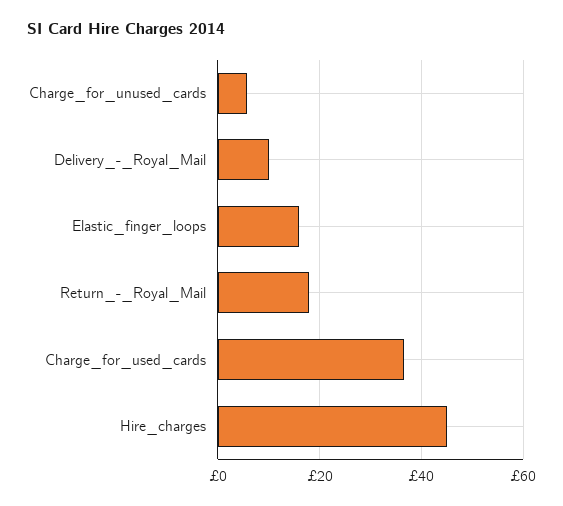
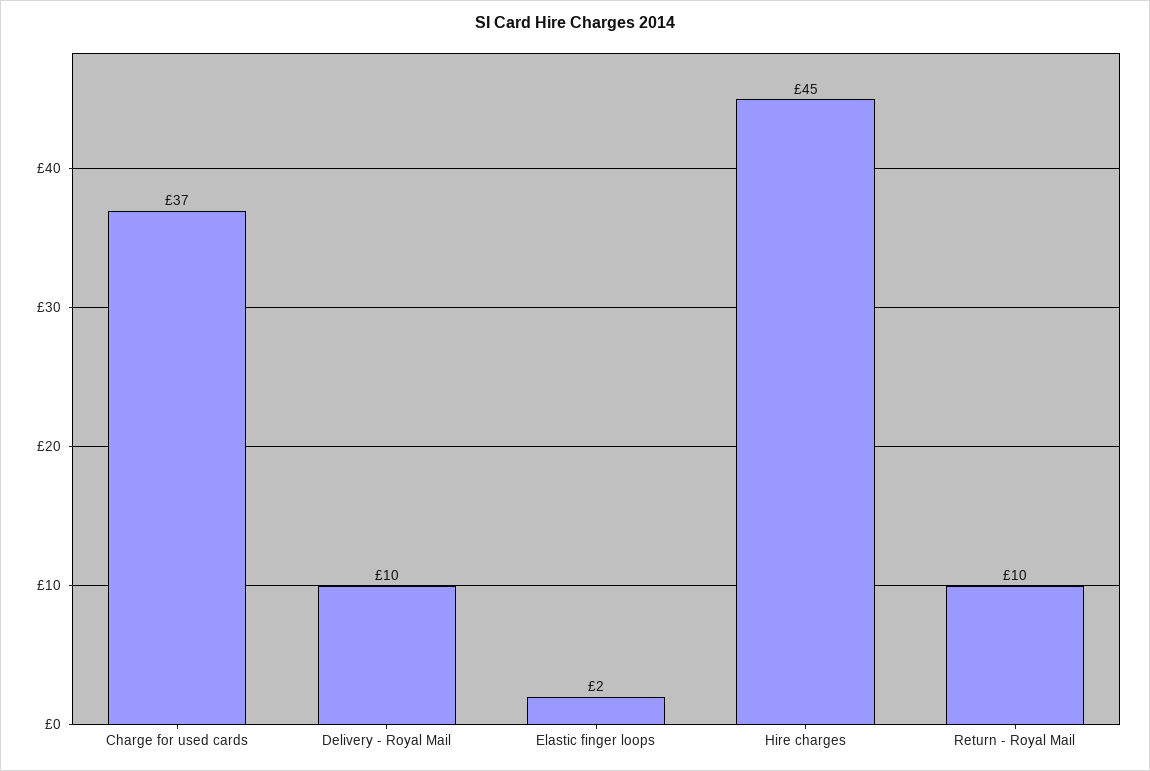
  {
-   "Charge_for_unused_cards": 6,
    "Delivery_-_Royal_Mail": 10,
-   "Elastic_finger_loops": 16,
+   "Elastic_finger_loops": 2,
-   "Return_-_Royal_Mail": 18,
+   "Return_-_Royal_Mail": 10,
    "Charge_for_used_cards": 37,
    "Hire_charges": 45
  }

